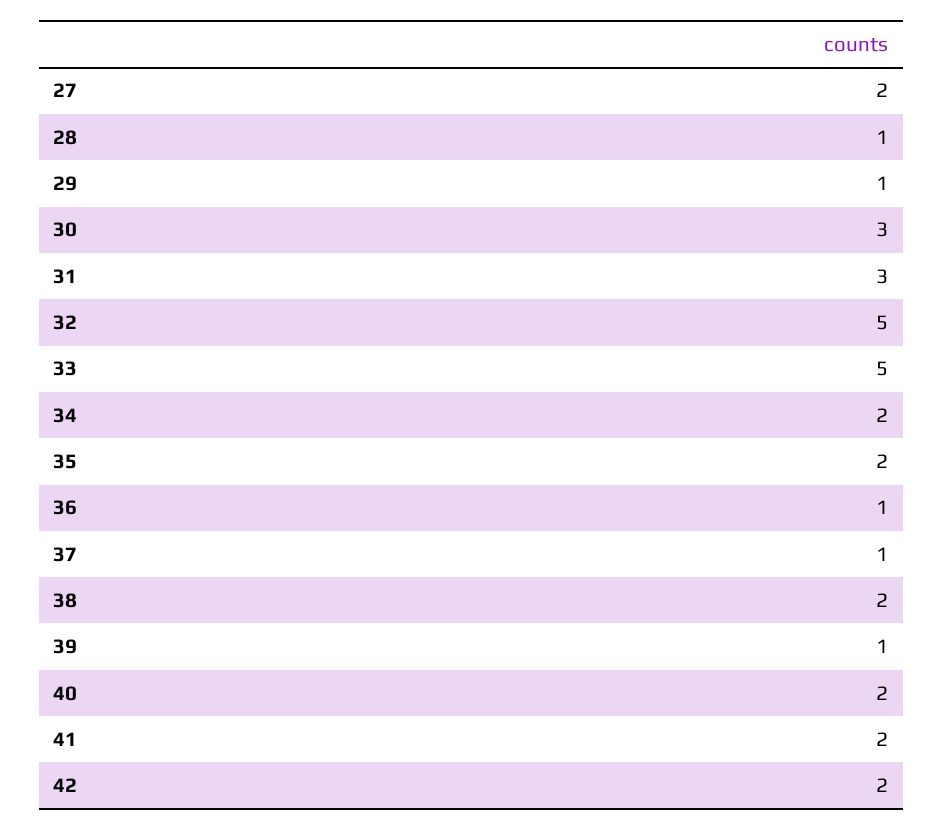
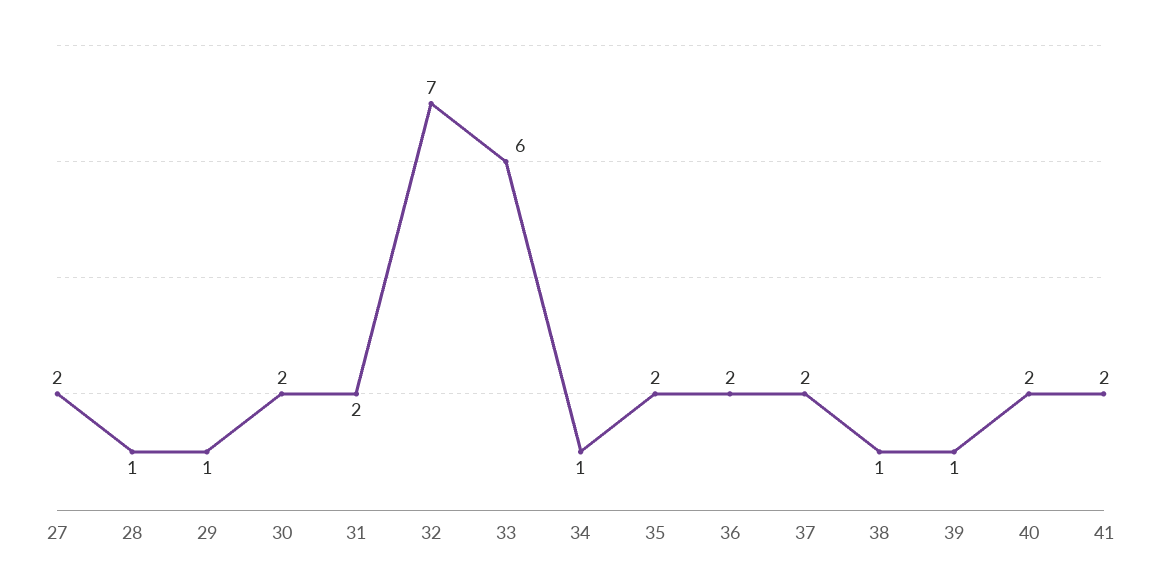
  {
    "27": 2,
    "28": 1,
    "29": 1,
-   "30": 3,
+   "30": 2,
-   "31": 3,
+   "31": 2,
-   "32": 5,
+   "32": 7,
-   "33": 5,
+   "33": 6,
-   "34": 2,
+   "34": 1,
    "35": 2,
-   "36": 1,
+   "36": 2,
-   "37": 1,
+   "37": 2,
-   "38": 2,
+   "38": 1,
    "39": 1,
    "40": 2,
-   "41": 2,
+   "41": 2
-   "42": 2
  }

